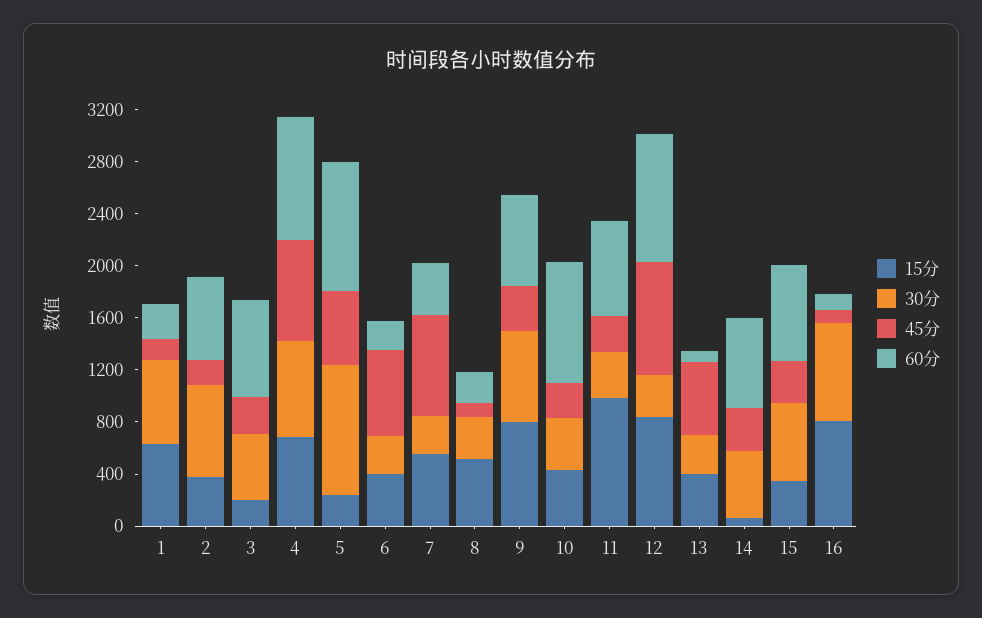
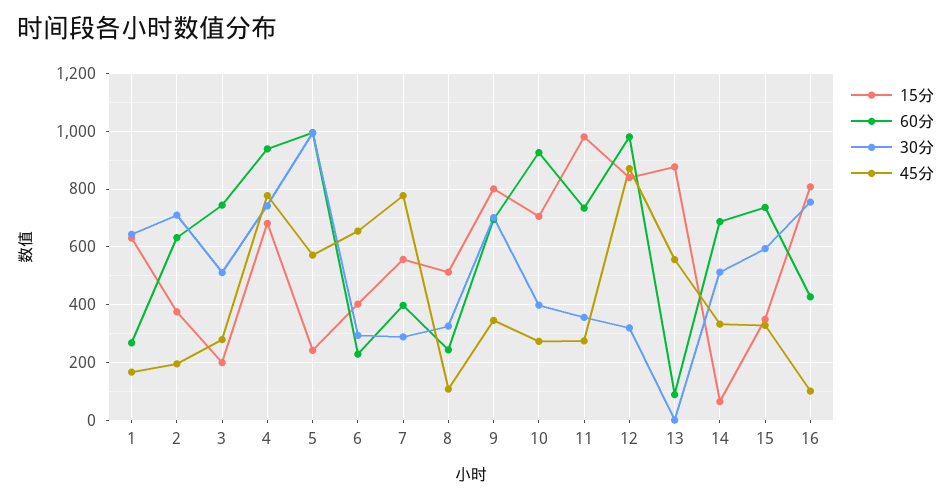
  {
    "15分": {
      "1": 625,
      "2": 375,
      "3": 200,
      "4": 675,
      "5": 250,
      "6": 400,
      "7": 550,
      "8": 500,
      "9": 800,
-     "10": 400,
+     "10": 700,
      "11": 975,
      "12": 850,
-     "13": 400,
+     "13": 875,
      "14": 75,
      "15": 350,
      "16": 800
    },
    "30分": {
      "1": 650,
      "2": 700,
      "3": 500,
      "4": 750,
      "5": 1000,
      "6": 300,
      "7": 300,
      "8": 325,
      "9": 700,
      "10": 400,
      "11": 350,
      "12": 325,
-     "13": 300,
+     "13": 0,
      "14": 525,
      "15": 600,
      "16": 750
    },
    "45分": {
      "1": 175,
      "2": 200,
      "3": 275,
      "4": 775,
      "5": 575,
      "6": 650,
      "7": 775,
      "8": 100,
      "9": 350,
      "10": 275,
      "11": 275,
      "12": 875,
      "13": 550,
      "14": 325,
      "15": 325,
      "16": 100
    },
    "60分": {
      "1": 275,
      "2": 625,
      "3": 750,
      "4": 950,
      "5": 1000,
      "6": 225,
      "7": 400,
      "8": 250,
      "9": 700,
      "10": 925,
      "11": 725,
      "12": 975,
      "13": 100,
      "14": 675,
      "15": 725,
-     "16": 100
+     "16": 425
    }
  }

